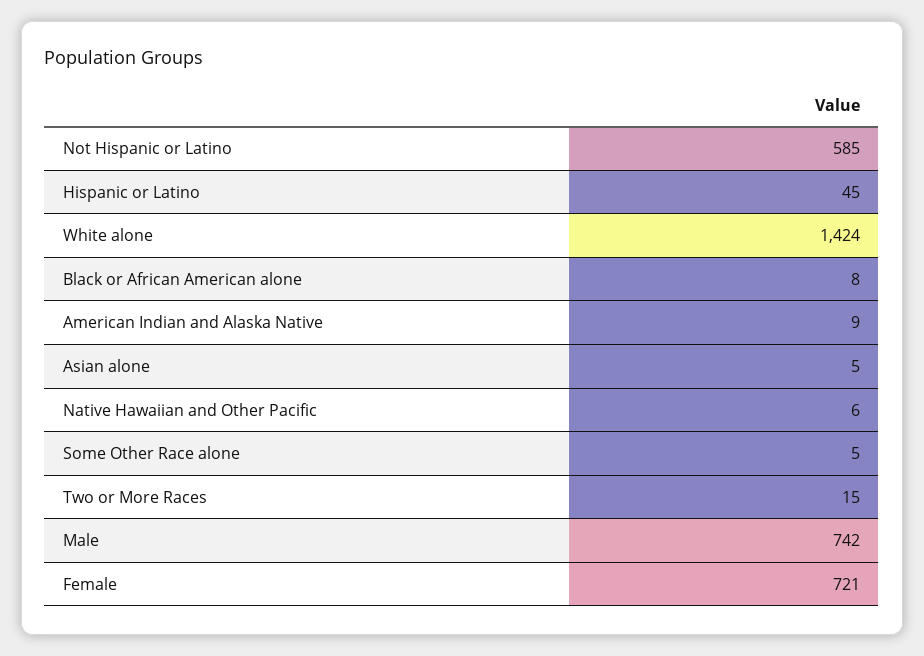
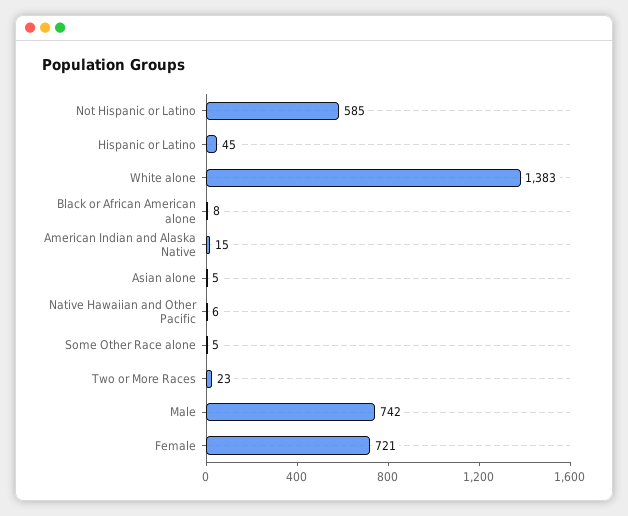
  {
    "Not Hispanic or Latino": 585,
    "Hispanic or Latino": 45,
-   "White alone": 1424,
+   "White alone": 1383,
    "Black or African American alone": 8,
-   "American Indian and Alaska Native": 9,
+   "American Indian and Alaska Native": 15,
    "Asian alone": 5,
    "Native Hawaiian and Other Pacific": 6,
    "Some Other Race alone": 5,
-   "Two or More Races": 15,
+   "Two or More Races": 23,
    "Male": 742,
    "Female": 721
  }

